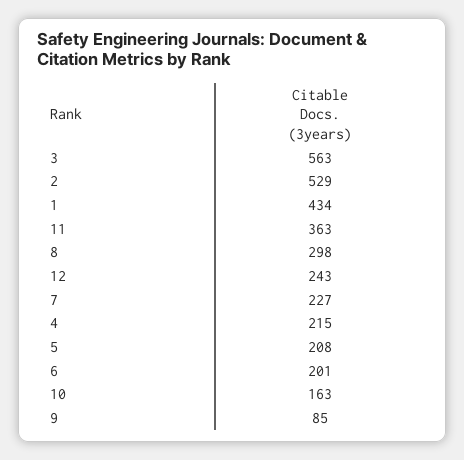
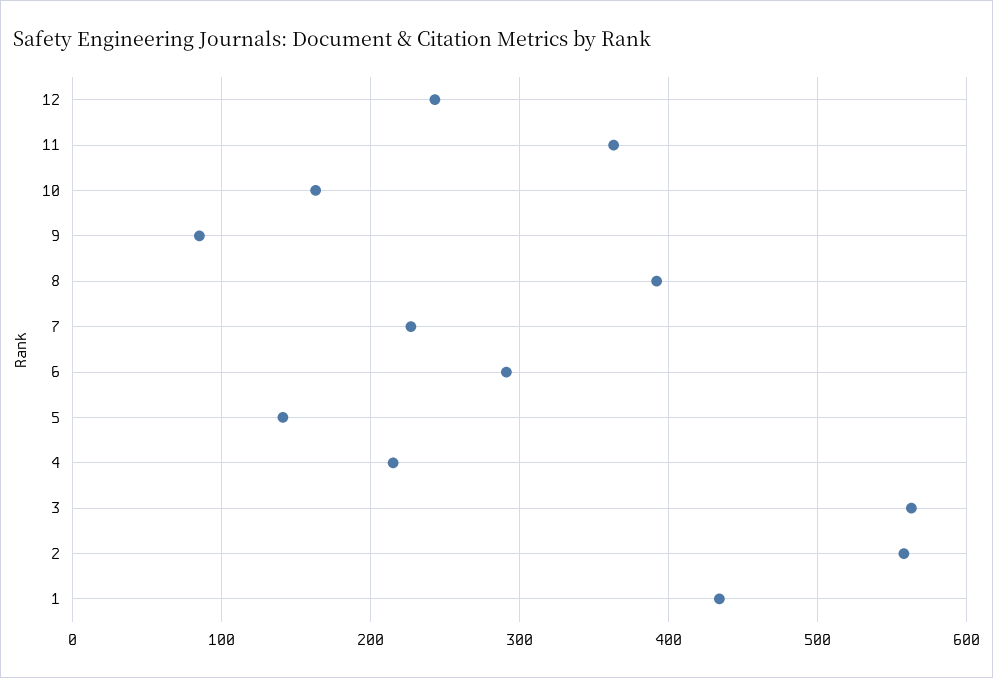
  {
    "3": 563,
-   "2": 529,
+   "2": 560,
    "1": 434,
    "11": 363,
-   "8": 298,
+   "8": 390,
    "12": 243,
    "7": 227,
    "4": 215,
-   "5": 208,
+   "5": 140,
-   "6": 201,
+   "6": 290,
    "10": 163,
    "9": 85
  }

